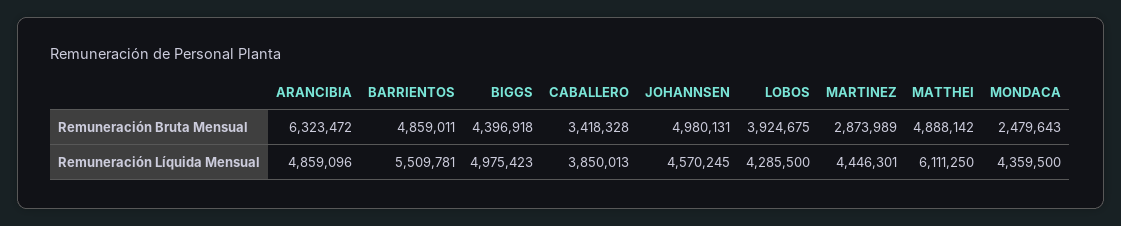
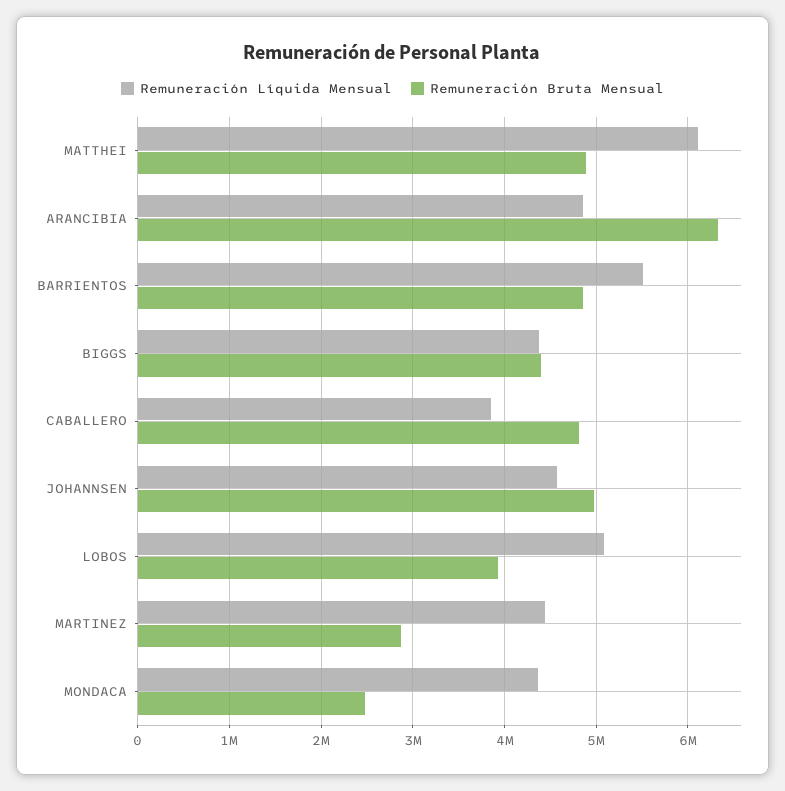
  {
    "Remuneración Bruta Mensual": {
      "ARANCIBIA": 6323472,
      "BARRIENTOS": 4859011,
      "BIGGS": 4396918,
-     "CABALLERO": 3418328,
+     "CABALLERO": 4800000,
      "JOHANNSEN": 4980131,
      "LOBOS": 3924675,
      "MARTINEZ": 2873989,
      "MATTHEI": 4888142,
      "MONDACA": 2479643
    },
    "Remuneración Líquida Mensual": {
      "ARANCIBIA": 4859096,
      "BARRIENTOS": 5509781,
-     "BIGGS": 4975423,
+     "BIGGS": 4400000,
      "CABALLERO": 3850013,
      "JOHANNSEN": 4570245,
-     "LOBOS": 4285500,
+     "LOBOS": 5100000,
      "MARTINEZ": 4446301,
      "MATTHEI": 6111250,
      "MONDACA": 4359500
    }
  }

